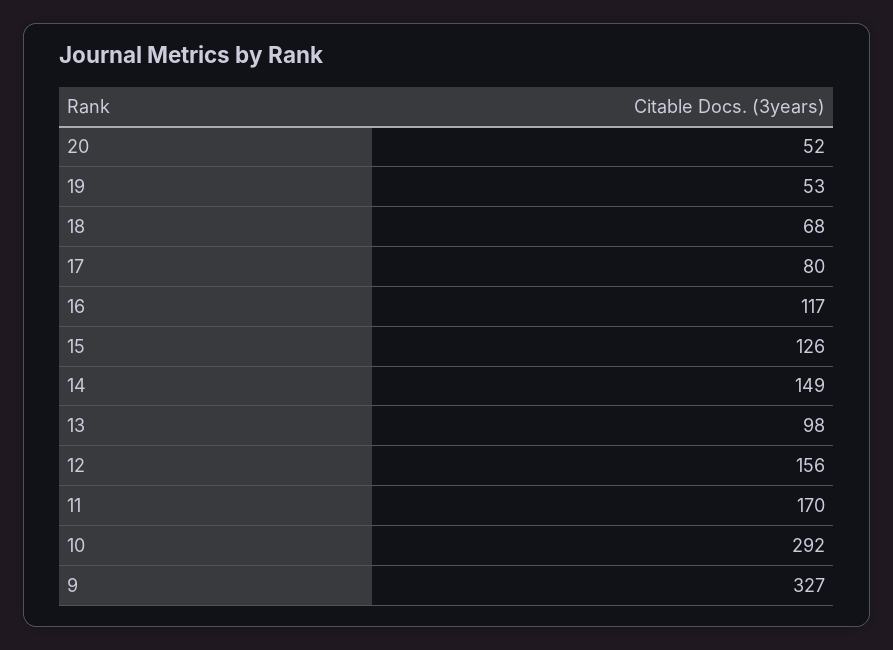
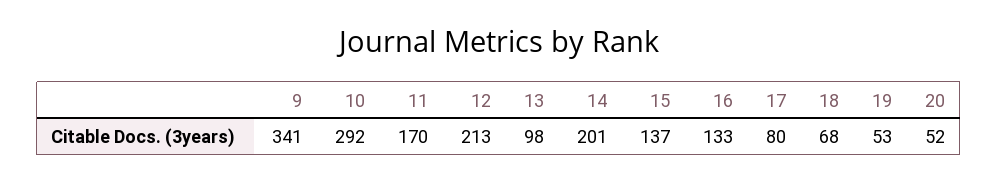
  {
    "20": 52,
    "19": 53,
    "18": 68,
    "17": 80,
-   "16": 117,
+   "16": 133,
-   "15": 126,
+   "15": 137,
-   "14": 149,
+   "14": 201,
    "13": 98,
-   "12": 156,
+   "12": 213,
    "11": 170,
    "10": 292,
-   "9": 327
+   "9": 341
  }

